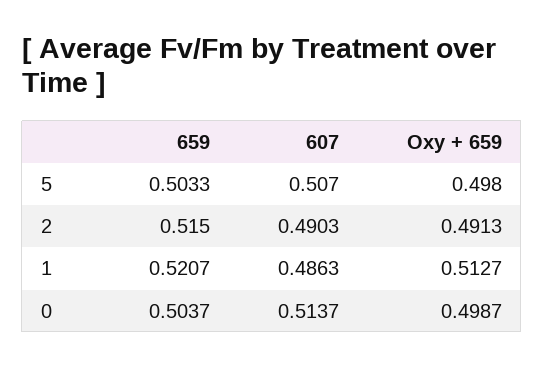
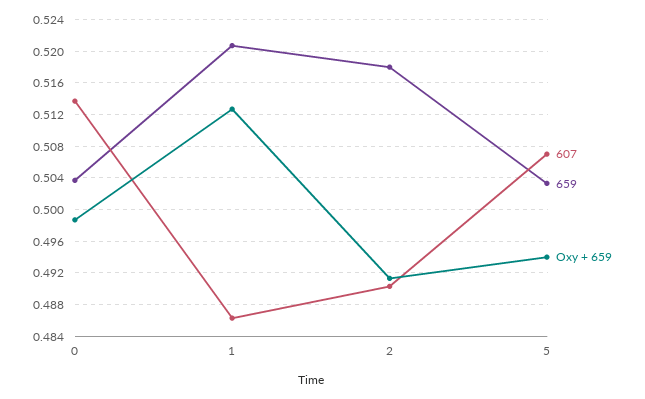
  {
    "659": {
      "5": 0.5033,
-     "2": 0.515,
+     "2": 0.518,
      "1": 0.5207,
      "0": 0.5037
    },
    "607": {
      "5": 0.507,
      "2": 0.4903,
      "1": 0.4863,
      "0": 0.5137
    },
    "Oxy + 659": {
-     "5": 0.498,
+     "5": 0.494,
      "2": 0.4913,
      "1": 0.5127,
      "0": 0.4987
    }
  }

